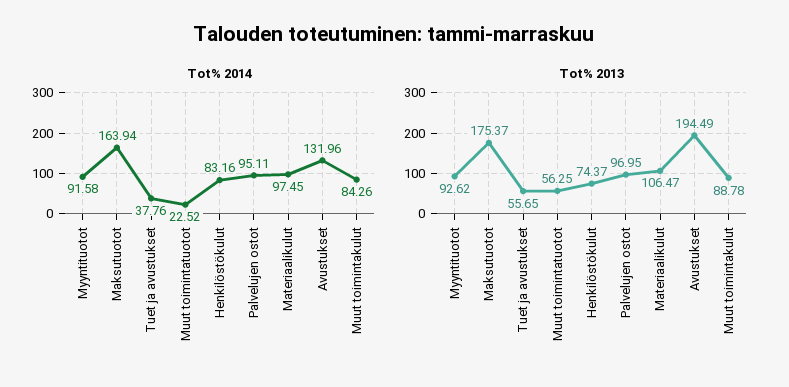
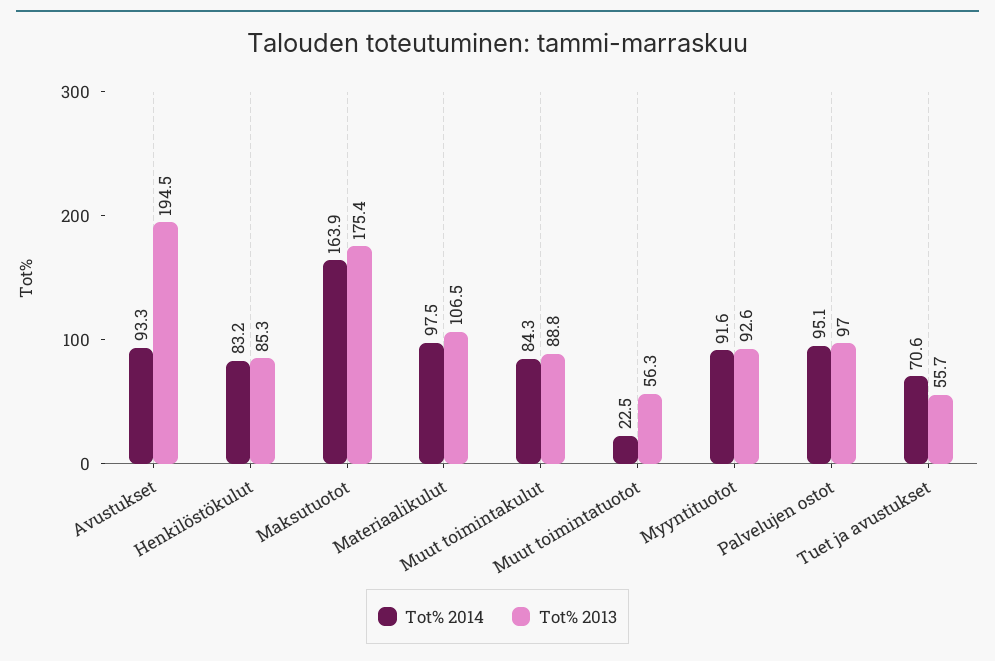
  {
    "Tot% 2014": {
      "Myyntituotot": 91.58,
      "Maksutuotot": 163.94,
-     "Tuet ja avustukset": 37.76,
+     "Tuet ja avustukset": 70.6,
      "Muut toimintatuotot": 22.52,
      "Henkilöstökulut": 83.16,
      "Palvelujen ostot": 95.11,
      "Materiaalikulut": 97.45,
-     "Avustukset": 131.96,
+     "Avustukset": 93.3,
      "Muut toimintakulut": 84.26
    },
    "Tot% 2013": {
      "Myyntituotot": 92.62,
      "Maksutuotot": 175.37,
      "Tuet ja avustukset": 55.65,
      "Muut toimintatuotot": 56.25,
-     "Henkilöstökulut": 74.37,
+     "Henkilöstökulut": 85.3,
      "Palvelujen ostot": 96.95,
      "Materiaalikulut": 106.47,
      "Avustukset": 194.49,
      "Muut toimintakulut": 88.78
    }
  }

